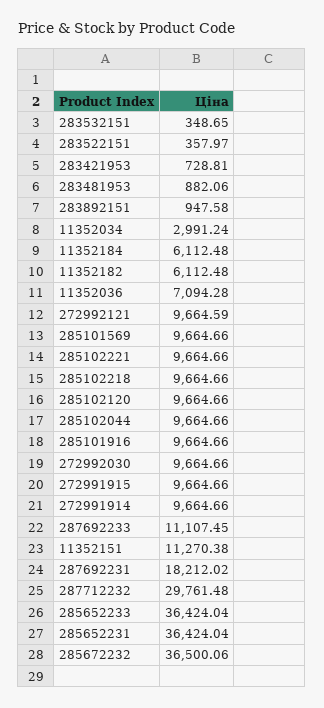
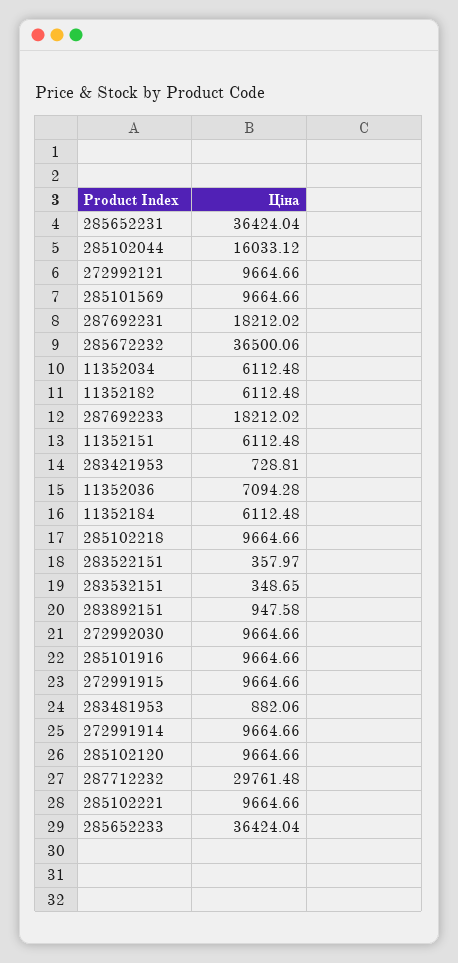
  {
    "283532151": 348.65,
    "283522151": 357.97,
    "283421953": 728.81,
    "283481953": 882.06,
    "283892151": 947.58,
-   "11352034": 2991.24,
+   "11352034": 6112.48,
    "11352184": 6112.48,
    "11352182": 6112.48,
    "11352036": 7094.28,
-   "272992121": 9664.59,
+   "272992121": 9664.66,
    "285101569": 9664.66,
    "285102221": 9664.66,
    "285102218": 9664.66,
    "285102120": 9664.66,
-   "285102044": 9664.66,
+   "285102044": 16033.12,
    "285101916": 9664.66,
    "272992030": 9664.66,
    "272991915": 9664.66,
    "272991914": 9664.66,
-   "287692233": 11107.45,
+   "287692233": 18212.02,
-   "11352151": 11270.38,
+   "11352151": 6112.48,
    "287692231": 18212.02,
    "287712232": 29761.48,
    "285652233": 36424.04,
    "285652231": 36424.04,
    "285672232": 36500.06
  }

